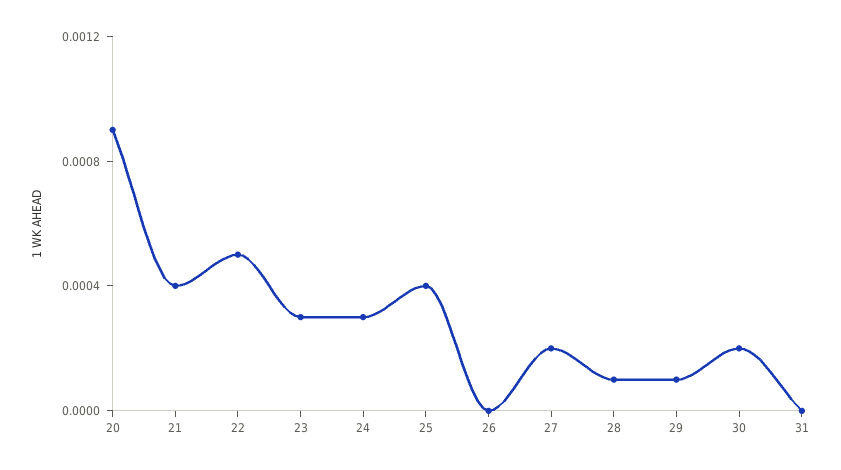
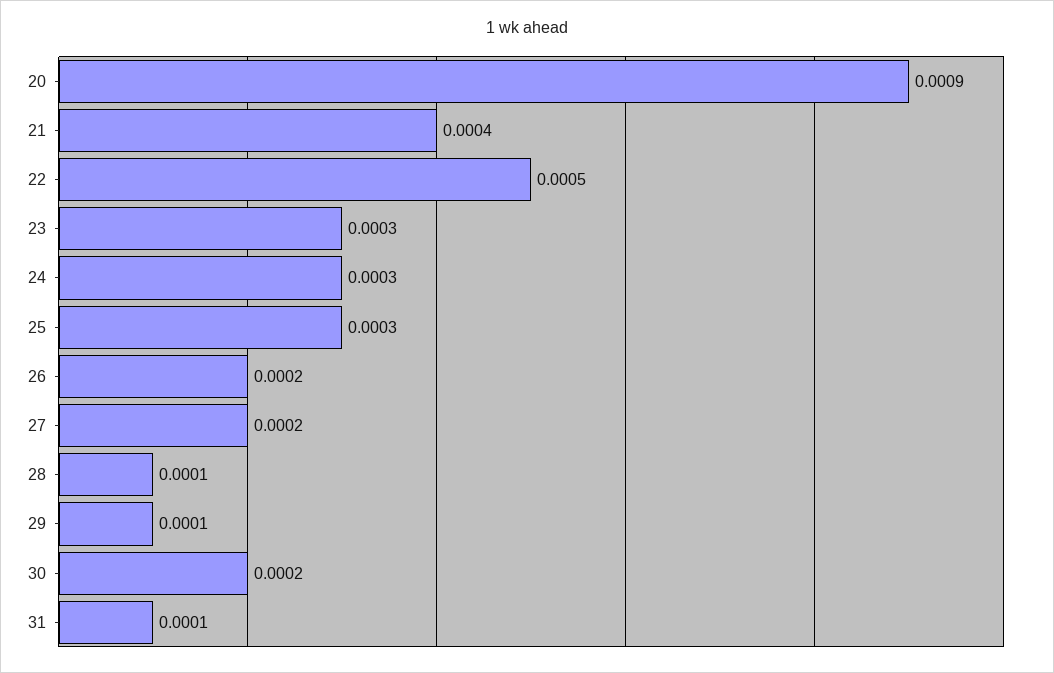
  {
    "20": 0.0009,
    "21": 0.0004,
    "22": 0.0005,
    "23": 0.0003,
    "24": 0.0003,
-   "25": 0.0004,
+   "25": 0.0003,
-   "26": 0,
+   "26": 0.0002,
    "27": 0.0002,
    "28": 0.0001,
    "29": 0.0001,
    "30": 0.0002,
-   "31": 0
+   "31": 0.0001
  }

